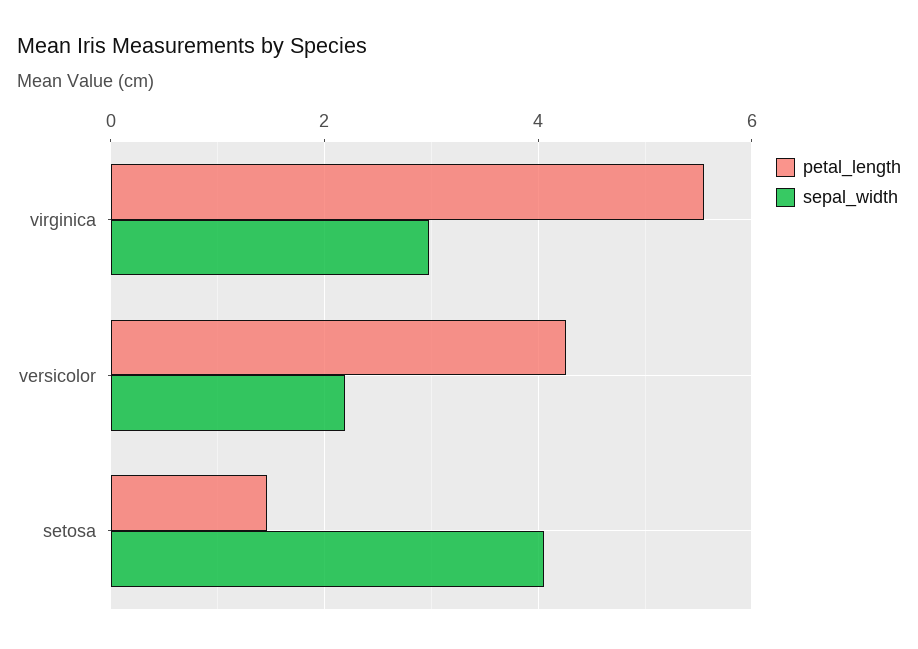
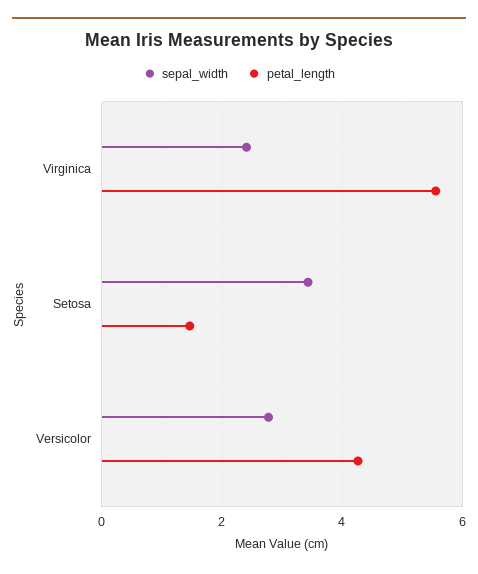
  {
    "petal_length": {
      "virginica": 5.6,
      "versicolor": 4.2,
      "setosa": 1.4
    },
    "sepal_width": {
-     "virginica": 3,
+     "virginica": 2.4,
-     "versicolor": 2.2,
+     "versicolor": 2.8,
-     "setosa": 4
+     "setosa": 3.4
    }
  }

